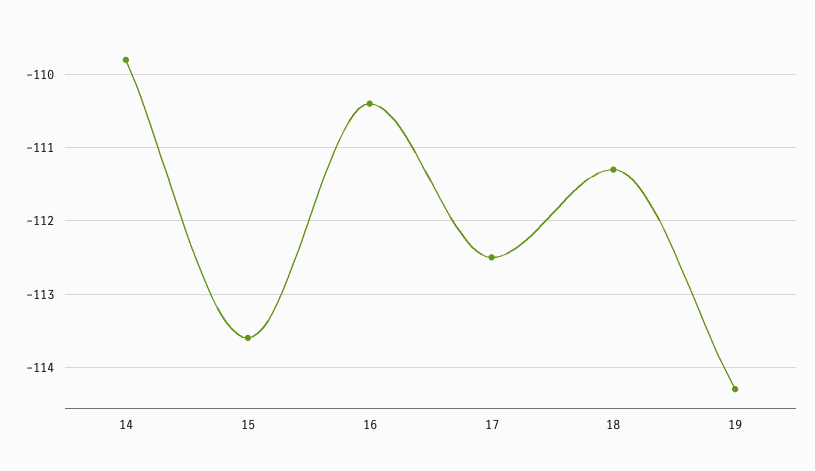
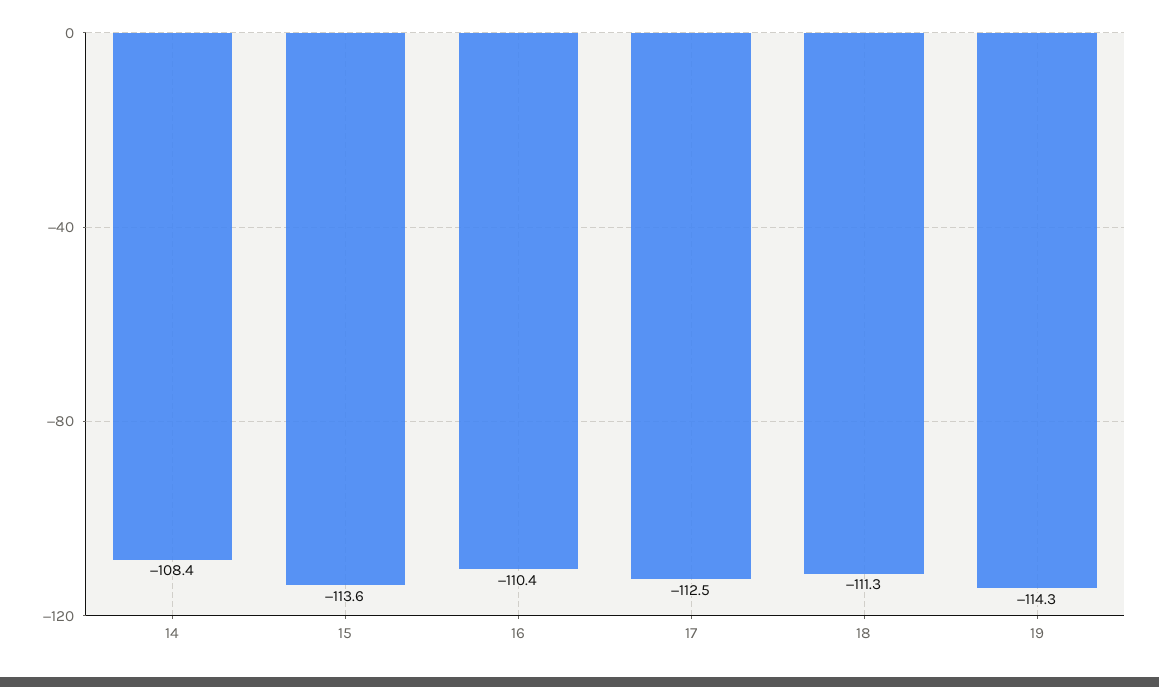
  {
-   "14": -109.8,
+   "14": -108.4,
    "15": -113.6,
    "16": -110.4,
    "17": -112.5,
    "18": -111.3,
    "19": -114.3
  }

